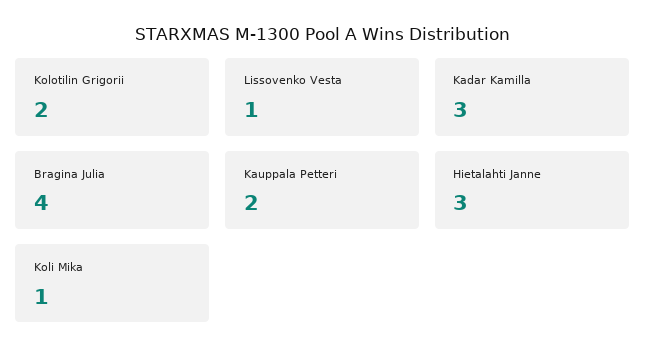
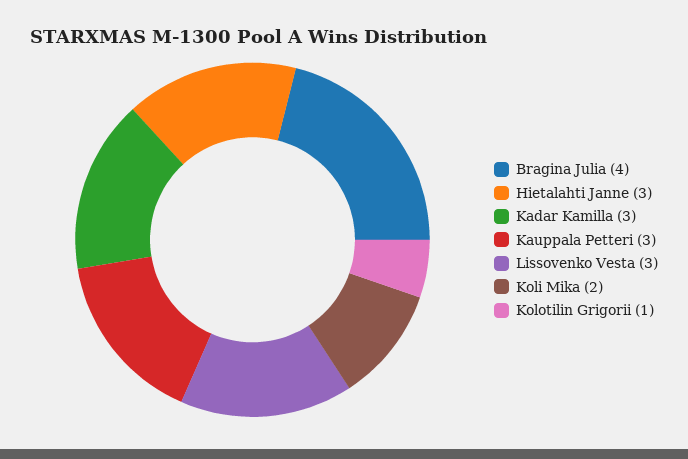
  {
-   "Kolotilin Grigorii": 2,
+   "Kolotilin Grigorii": 1,
-   "Lissovenko Vesta": 1,
+   "Lissovenko Vesta": 3,
    "Kadar Kamilla": 3,
    "Bragina Julia": 4,
-   "Kauppala Petteri": 2,
+   "Kauppala Petteri": 3,
    "Hietalahti Janne": 3,
-   "Koli Mika": 1
+   "Koli Mika": 2
  }

